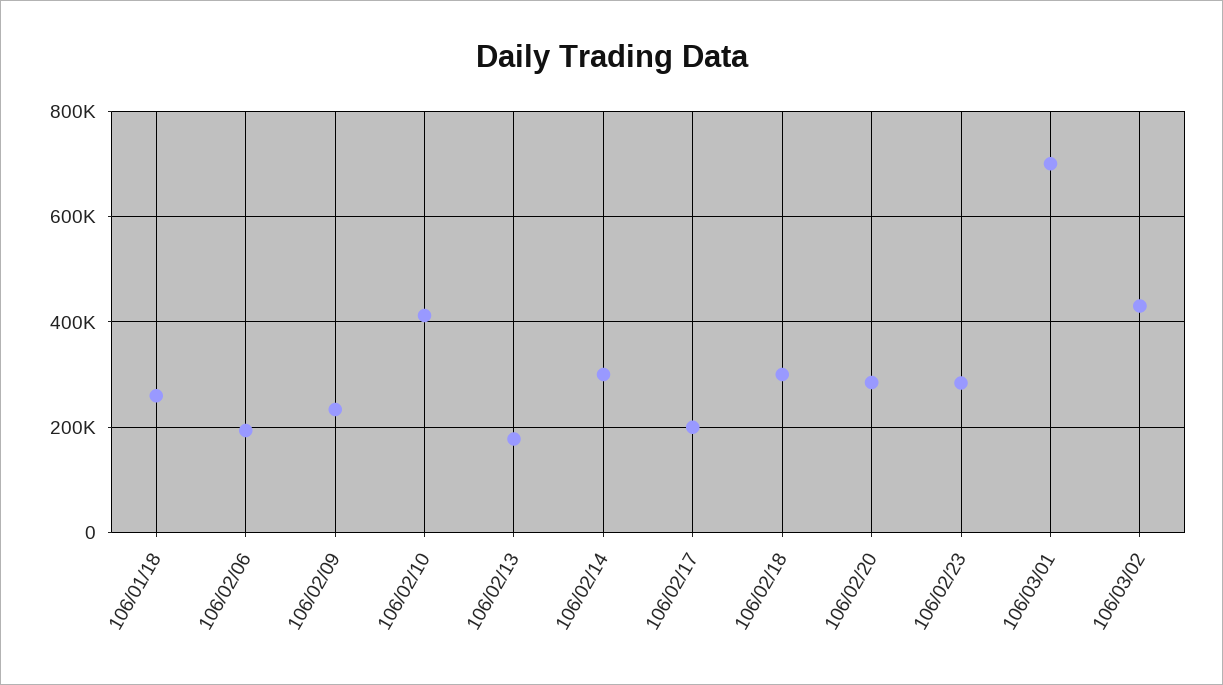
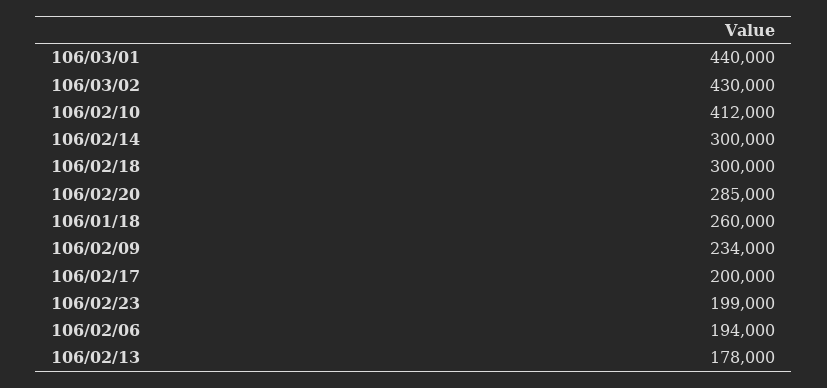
  {
    "106/01/18": 260000,
    "106/02/06": 194000,
    "106/02/09": 234000,
    "106/02/10": 412000,
    "106/02/13": 178000,
    "106/02/14": 300000,
    "106/02/17": 200000,
    "106/02/18": 300000,
    "106/02/20": 285000,
-   "106/02/23": 280000,
+   "106/02/23": 199000,
-   "106/03/01": 700000,
+   "106/03/01": 440000,
    "106/03/02": 430000
  }

